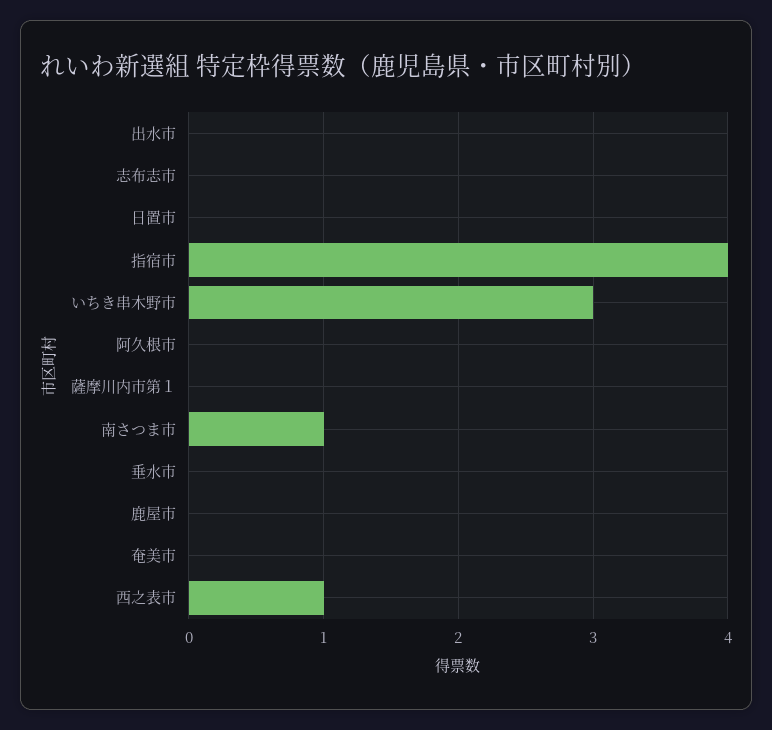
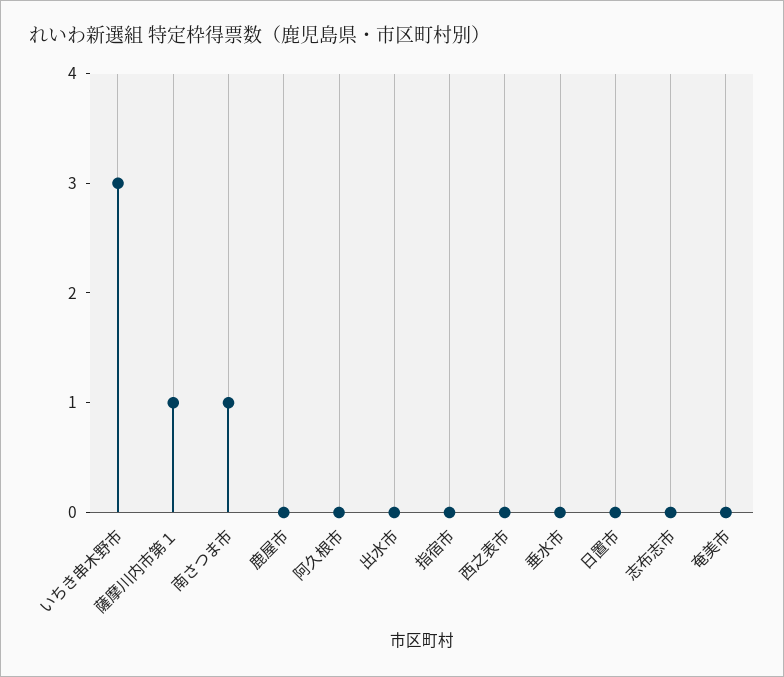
  {
    "出水市": 0,
    "志布志市": 0,
    "日置市": 0,
-   "指宿市": 4,
+   "指宿市": 0,
    "いちき串木野市": 3,
    "阿久根市": 0,
-   "薩摩川内市第１": 0,
+   "薩摩川内市第１": 1,
    "南さつま市": 1,
    "垂水市": 0,
    "鹿屋市": 0,
    "奄美市": 0,
-   "西之表市": 1
+   "西之表市": 0
  }

